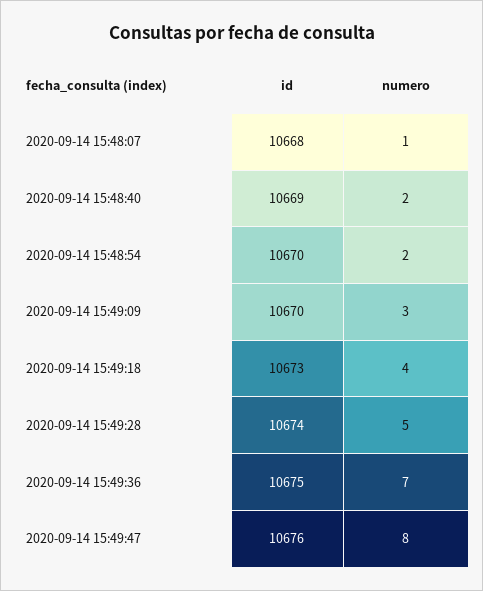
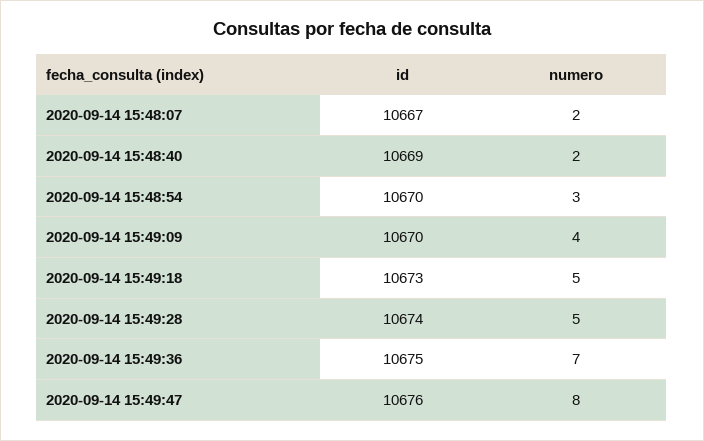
  {
    "id": {
-     "2020-09-14 15:48:07": 10668,
+     "2020-09-14 15:48:07": 10667,
      "2020-09-14 15:48:40": 10669,
      "2020-09-14 15:48:54": 10670,
      "2020-09-14 15:49:09": 10670,
      "2020-09-14 15:49:18": 10673,
      "2020-09-14 15:49:28": 10674,
      "2020-09-14 15:49:36": 10675,
      "2020-09-14 15:49:47": 10676
    },
    "numero": {
-     "2020-09-14 15:48:07": 1,
+     "2020-09-14 15:48:07": 2,
      "2020-09-14 15:48:40": 2,
-     "2020-09-14 15:48:54": 2,
+     "2020-09-14 15:48:54": 3,
-     "2020-09-14 15:49:09": 3,
+     "2020-09-14 15:49:09": 4,
-     "2020-09-14 15:49:18": 4,
+     "2020-09-14 15:49:18": 5,
      "2020-09-14 15:49:28": 5,
      "2020-09-14 15:49:36": 7,
      "2020-09-14 15:49:47": 8
    }
  }

